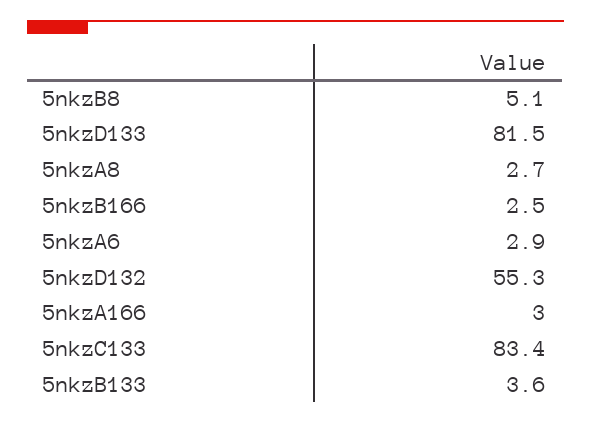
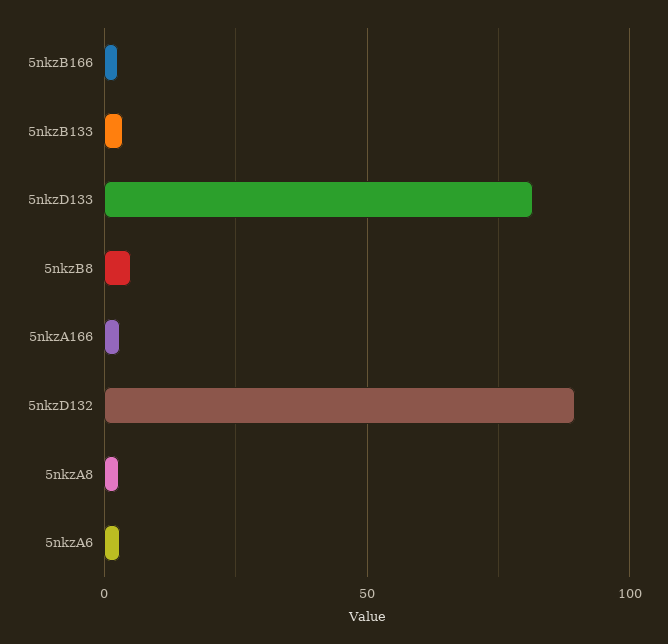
  {
    "5nkzB8": 5.1,
    "5nkzD133": 81.5,
    "5nkzA8": 2.7,
    "5nkzB166": 2.5,
    "5nkzA6": 2.9,
-   "5nkzD132": 55.3,
+   "5nkzD132": 90,
    "5nkzA166": 3,
-   "5nkzC133": 83.4,
    "5nkzB133": 3.6
  }

